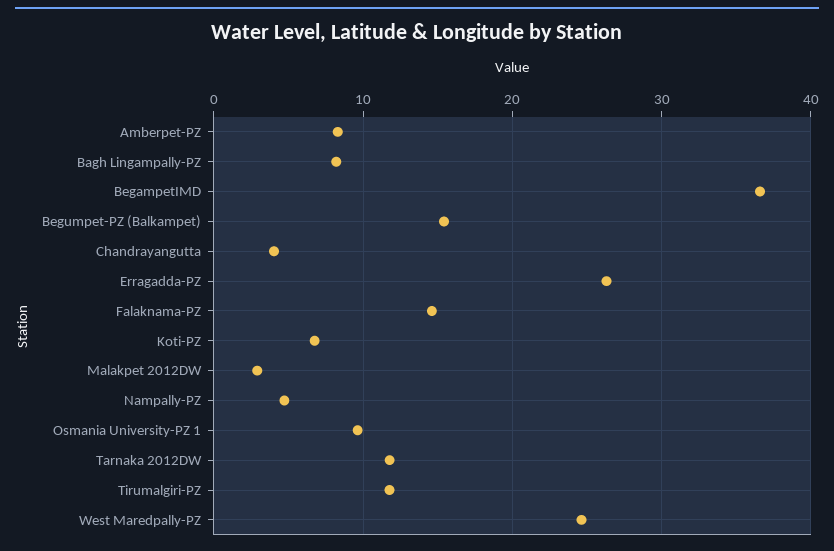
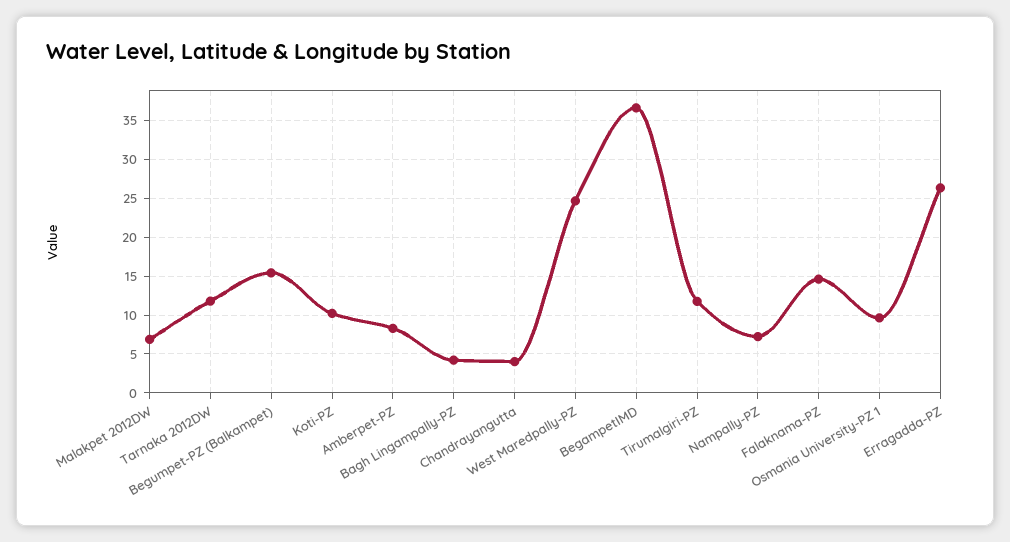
  {
    "Amberpet-PZ": 8,
-   "Bagh Lingampally-PZ": 8,
+   "Bagh Lingampally-PZ": 4,
    "BegampetIMD": 37,
    "Begumpet-PZ (Balkampet)": 15,
    "Chandrayangutta": 4,
    "Erragadda-PZ": 26,
    "Falaknama-PZ": 15,
-   "Koti-PZ": 7,
+   "Koti-PZ": 10,
-   "Malakpet 2012DW": 3,
+   "Malakpet 2012DW": 7,
-   "Nampally-PZ": 5,
+   "Nampally-PZ": 7,
    "Osmania University-PZ 1": 10,
    "Tarnaka 2012DW": 12,
    "Tirumalgiri-PZ": 12,
    "West Maredpally-PZ": 25
  }

